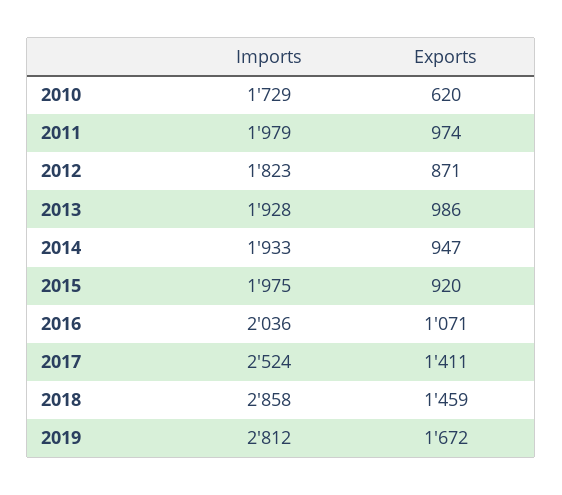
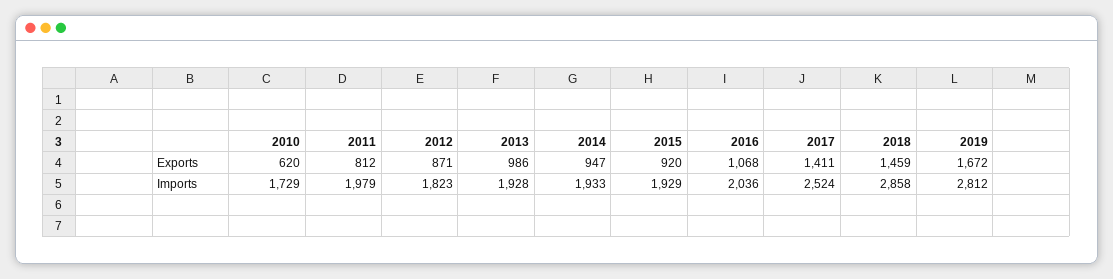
  {
    "Imports": {
      "2010": 1729,
      "2011": 1979,
      "2012": 1823,
      "2013": 1928,
      "2014": 1933,
-     "2015": 1975,
+     "2015": 1929,
      "2016": 2036,
      "2017": 2524,
      "2018": 2858,
      "2019": 2812
    },
    "Exports": {
      "2010": 620,
-     "2011": 974,
+     "2011": 812,
      "2012": 871,
      "2013": 986,
      "2014": 947,
      "2015": 920,
-     "2016": 1071,
+     "2016": 1068,
      "2017": 1411,
      "2018": 1459,
      "2019": 1672
    }
  }

